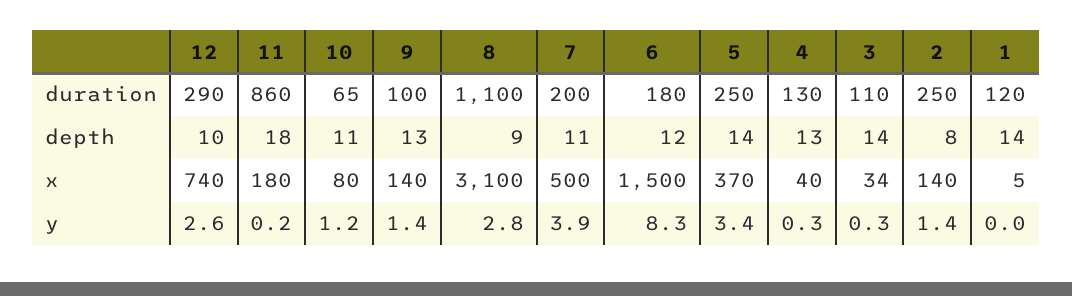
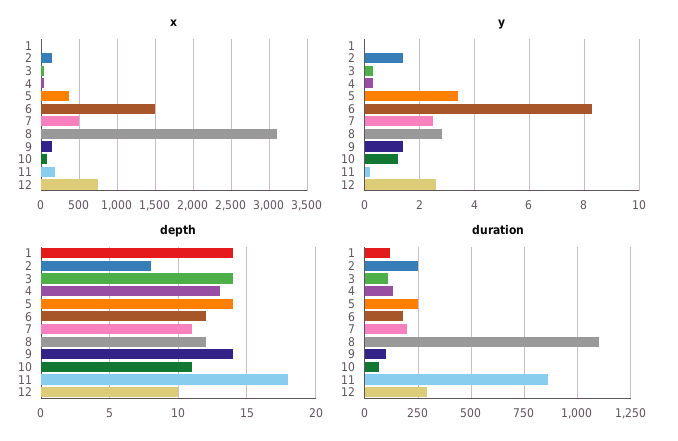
  {
    "duration": {
      "12": 290,
      "11": 860,
      "10": 65,
      "9": 100,
      "8": 1100,
      "7": 200,
      "6": 180,
      "5": 250,
      "4": 130,
      "3": 110,
      "2": 250,
      "1": 120
    },
    "depth": {
      "12": 10,
      "11": 18,
      "10": 11,
-     "9": 13,
+     "9": 14,
-     "8": 9,
+     "8": 12,
      "7": 11,
      "6": 12,
      "5": 14,
      "4": 13,
      "3": 14,
      "2": 8,
      "1": 14
    },
    "x": {
      "12": 740,
      "11": 180,
      "10": 80,
      "9": 140,
      "8": 3100,
      "7": 500,
      "6": 1500,
      "5": 370,
      "4": 40,
      "3": 34,
      "2": 140,
      "1": 5
    },
    "y": {
      "12": 2.6,
      "11": 0.2,
      "10": 1.2,
      "9": 1.4,
      "8": 2.8,
-     "7": 3.9,
+     "7": 2.5,
      "6": 8.3,
      "5": 3.4,
      "4": 0.3,
      "3": 0.3,
      "2": 1.4,
      "1": 0
    }
  }

